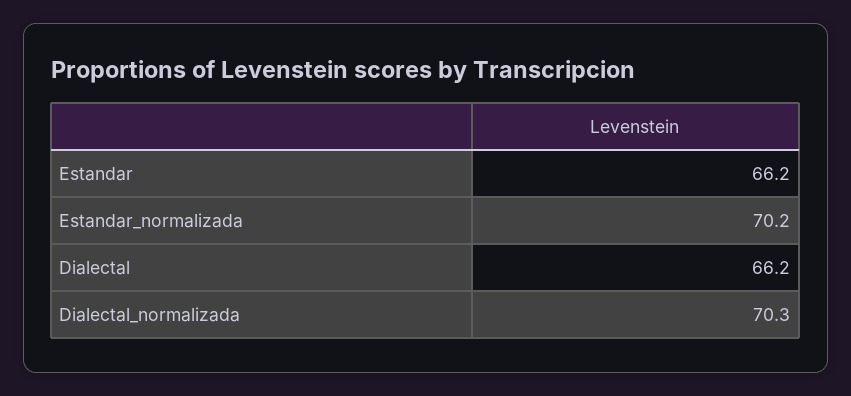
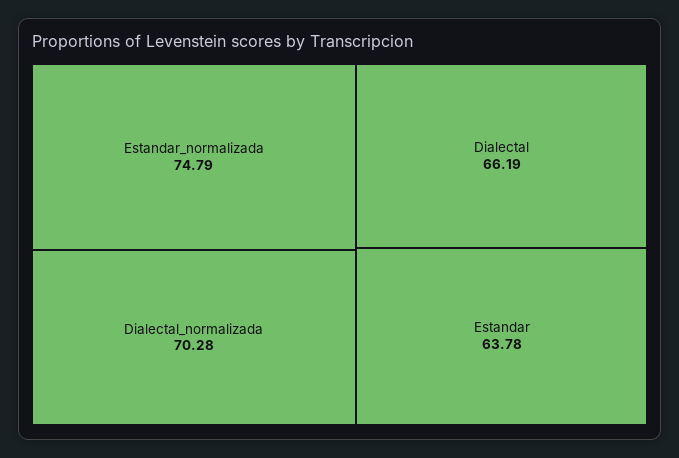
  {
-   "Estandar": 66.2,
+   "Estandar": 63.78,
-   "Estandar_normalizada": 70.2,
+   "Estandar_normalizada": 74.79,
    "Dialectal": 66.19,
    "Dialectal_normalizada": 70.28
  }

